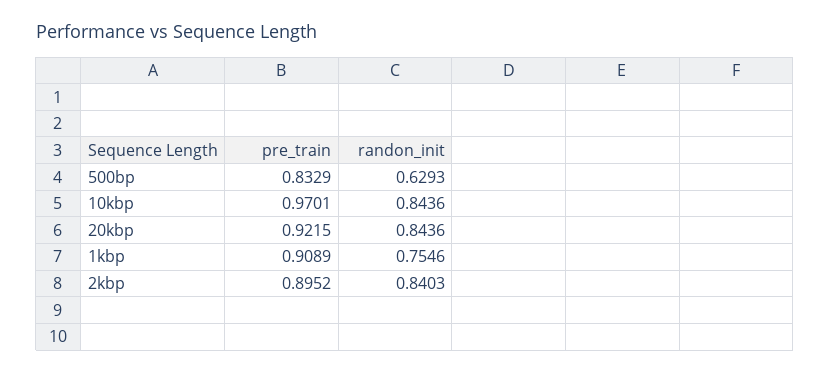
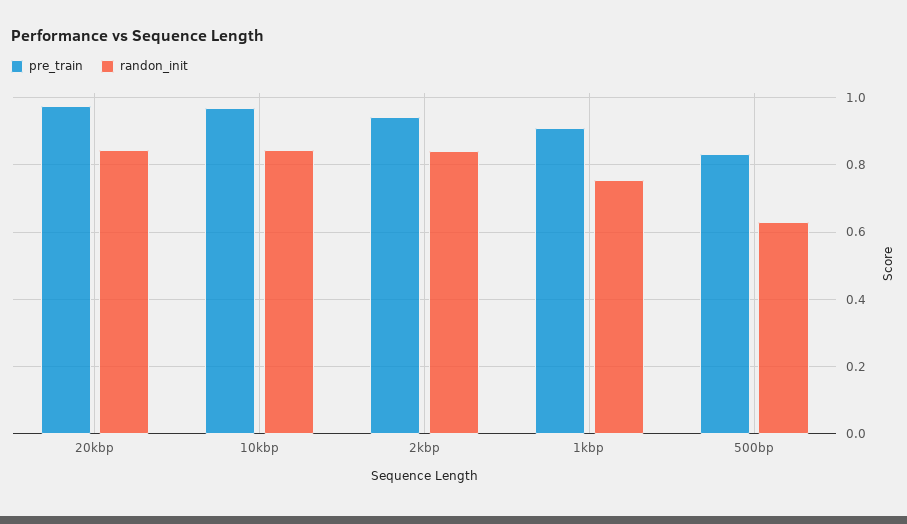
  {
    "pre_train": {
      "500bp": 0.8329,
      "10kbp": 0.9701,
-     "20kbp": 0.9215,
+     "20kbp": 0.98,
      "1kbp": 0.9089,
-     "2kbp": 0.8952
+     "2kbp": 0.94
    },
    "randon_init": {
      "500bp": 0.6293,
      "10kbp": 0.8436,
      "20kbp": 0.8436,
      "1kbp": 0.7546,
      "2kbp": 0.8403
    }
  }

